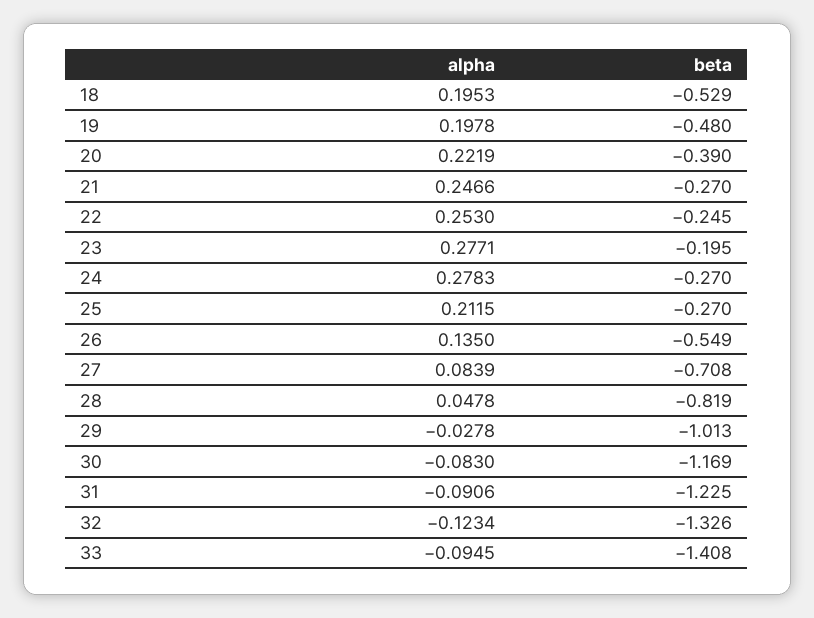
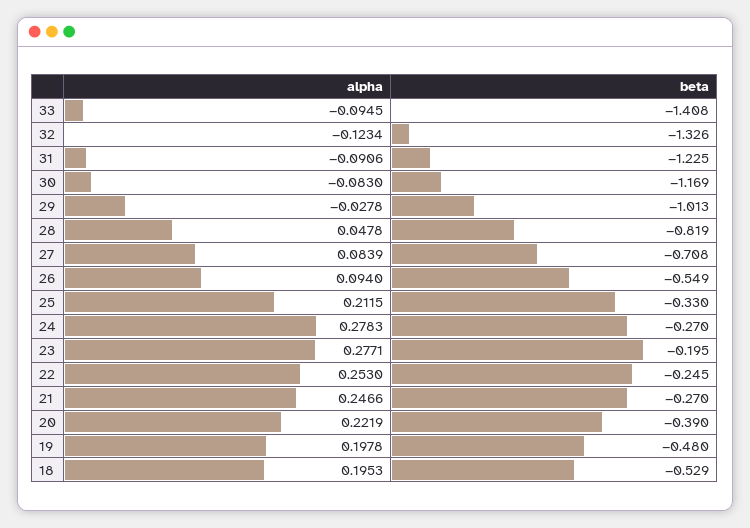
  {
    "alpha": {
      "18": 0.1953,
      "19": 0.1978,
      "20": 0.2219,
      "21": 0.2466,
      "22": 0.253,
      "23": 0.2771,
      "24": 0.2783,
      "25": 0.2115,
-     "26": 0.135,
+     "26": 0.094,
      "27": 0.0839,
      "28": 0.0478,
      "29": -0.0278,
      "30": -0.083,
      "31": -0.0906,
      "32": -0.1234,
      "33": -0.0945
    },
    "beta": {
      "18": -0.529,
      "19": -0.48,
      "20": -0.39,
      "21": -0.27,
      "22": -0.245,
      "23": -0.195,
      "24": -0.27,
-     "25": -0.27,
+     "25": -0.33,
      "26": -0.549,
      "27": -0.708,
      "28": -0.819,
      "29": -1.013,
      "30": -1.169,
      "31": -1.225,
      "32": -1.326,
      "33": -1.408
    }
  }

